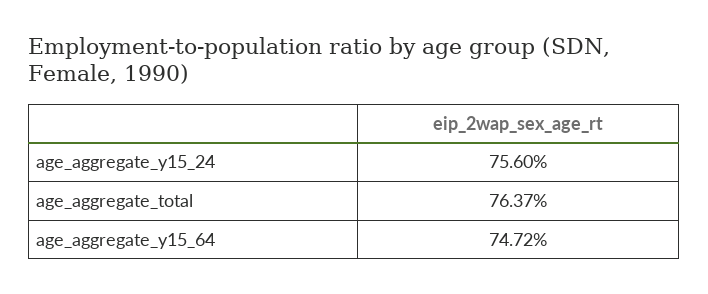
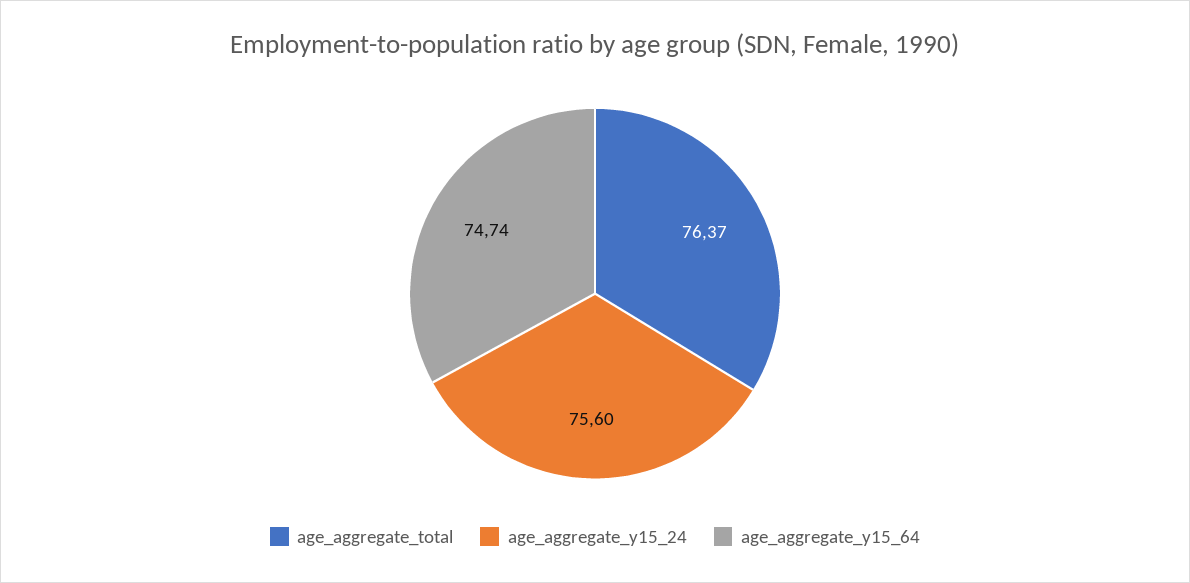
  {
    "age_aggregate_y15_24": 75.6,
    "age_aggregate_total": 76.37,
-   "age_aggregate_y15_64": 74.72
+   "age_aggregate_y15_64": 74.74
  }

